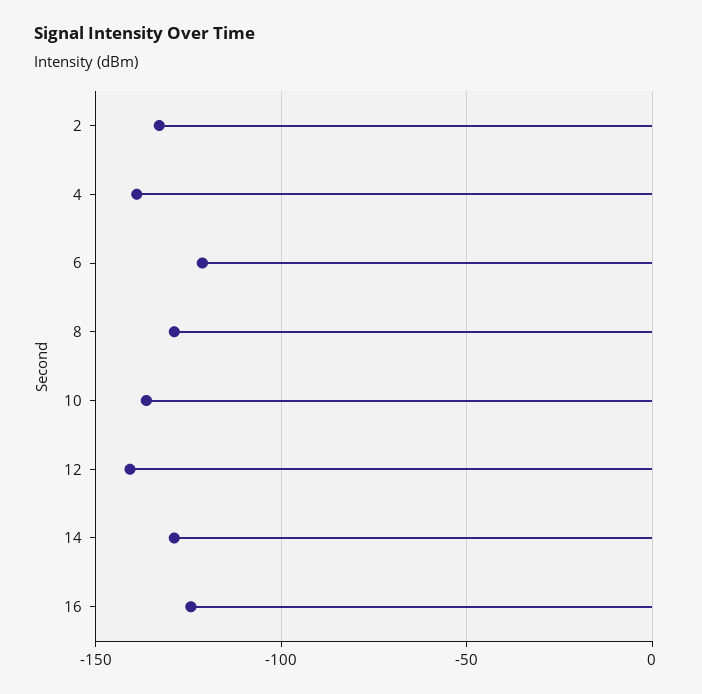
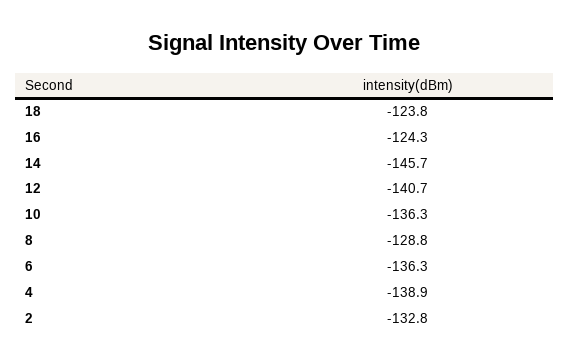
  {
    "2": -132.8,
    "4": -138.9,
-   "6": -120,
+   "6": -136.3,
    "8": -128.8,
    "10": -136.3,
    "12": -140.7,
-   "14": -130,
+   "14": -145.7,
-   "16": -124.3
+   "16": -124.3,
+   "18": -123.8
  }

